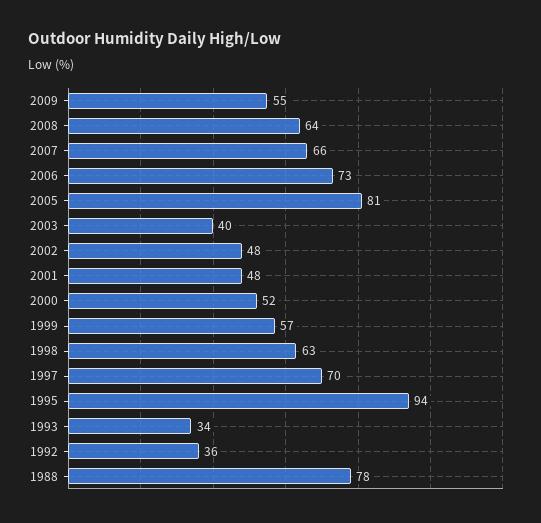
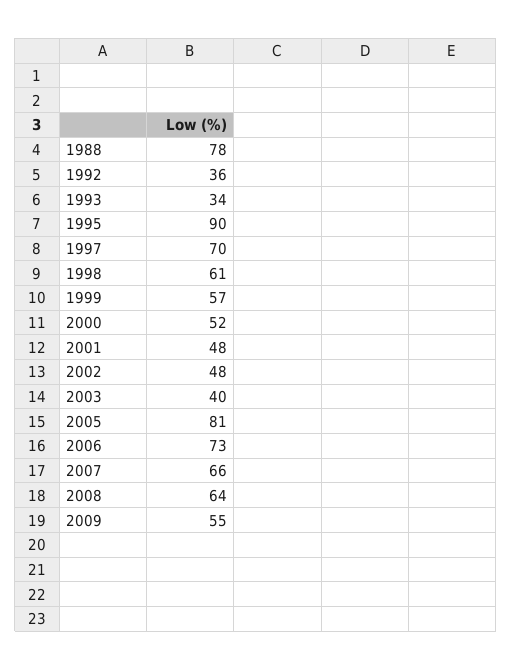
  {
    "2009": 55,
    "2008": 64,
    "2007": 66,
    "2006": 73,
    "2005": 81,
    "2003": 40,
    "2002": 48,
    "2001": 48,
    "2000": 52,
    "1999": 57,
-   "1998": 63,
+   "1998": 61,
    "1997": 70,
-   "1995": 94,
+   "1995": 90,
    "1993": 34,
    "1992": 36,
    "1988": 78
  }

